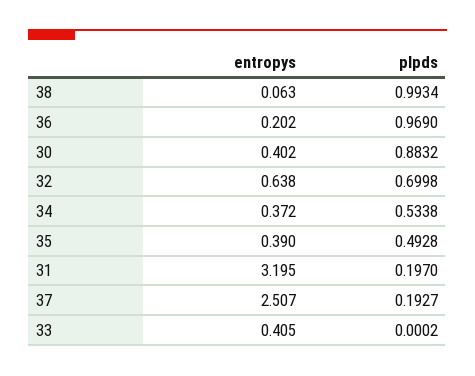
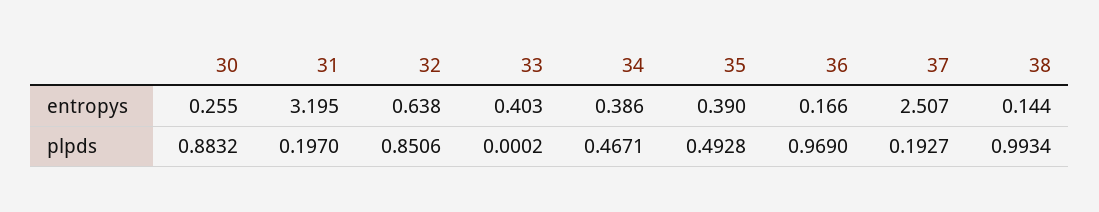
  {
    "entropys": {
-     "38": 0.063,
+     "38": 0.144,
-     "36": 0.202,
+     "36": 0.166,
-     "30": 0.402,
+     "30": 0.255,
      "32": 0.638,
-     "34": 0.372,
+     "34": 0.386,
      "35": 0.39,
      "31": 3.195,
      "37": 2.507,
-     "33": 0.405
+     "33": 0.403
    },
    "plpds": {
      "38": 0.9934,
      "36": 0.969,
      "30": 0.8832,
-     "32": 0.6998,
+     "32": 0.8506,
-     "34": 0.5338,
+     "34": 0.4671,
      "35": 0.4928,
      "31": 0.197,
      "37": 0.1927,
      "33": 0.0002
    }
  }

